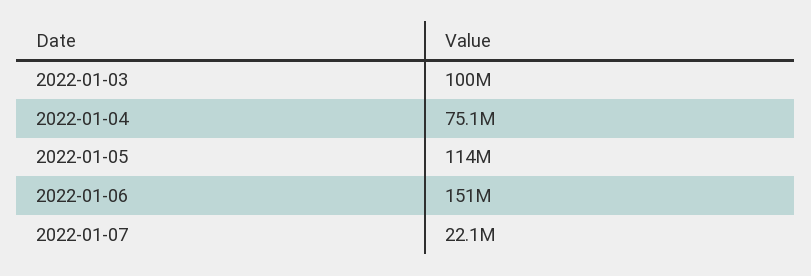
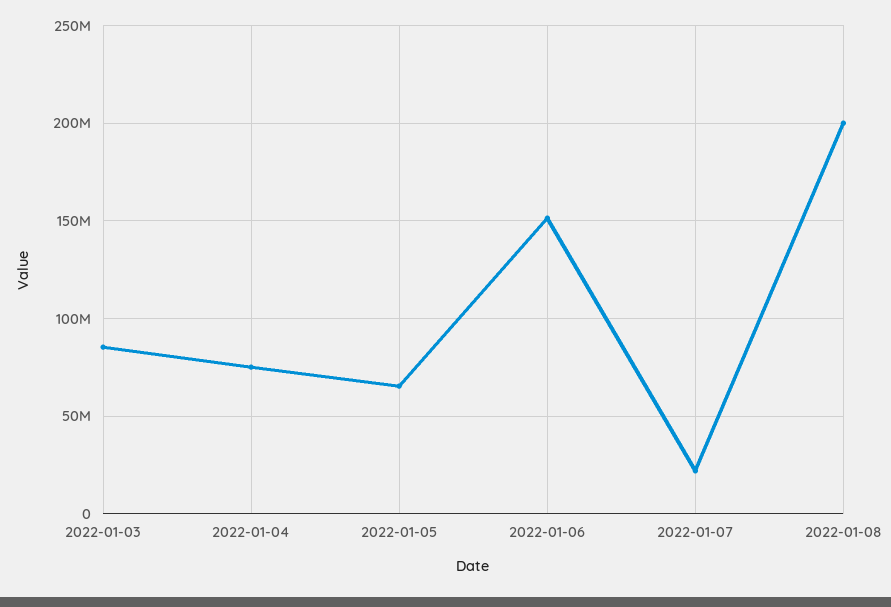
  {
-   "2022-01-03": 100000000,
+   "2022-01-03": 85000000,
    "2022-01-04": 75100000,
-   "2022-01-05": 114000000,
+   "2022-01-05": 65000000,
    "2022-01-06": 151000000,
-   "2022-01-07": 22100000
+   "2022-01-07": 22100000,
+   "2022-01-08": 200000000
  }

